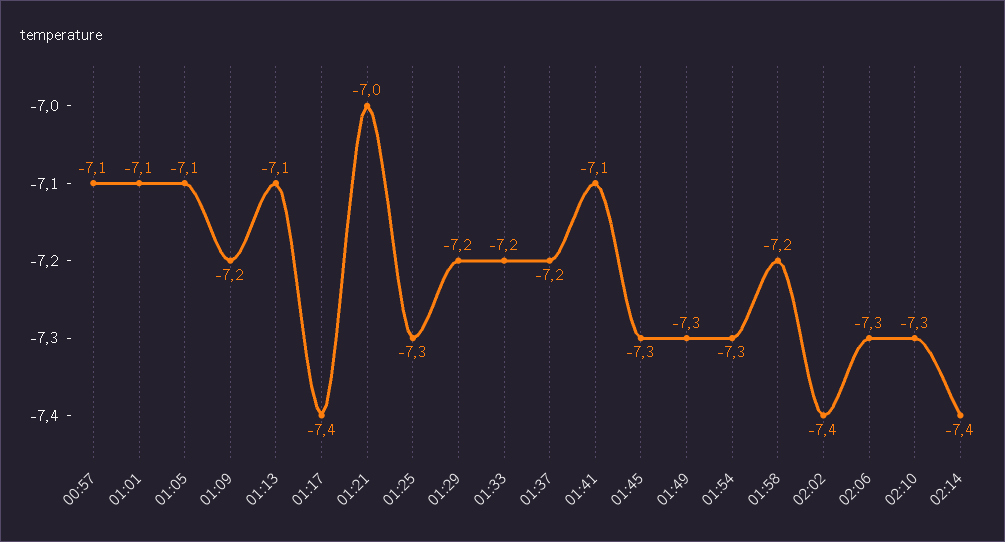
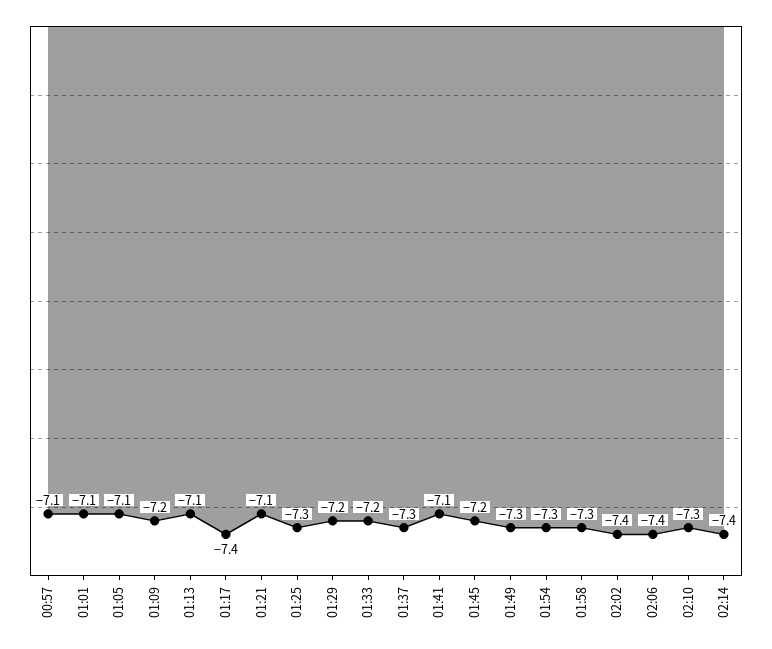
  {
    "00:57": -7.1,
    "01:01": -7.1,
    "01:05": -7.1,
    "01:09": -7.2,
    "01:13": -7.1,
    "01:17": -7.4,
-   "01:21": -7,
+   "01:21": -7.1,
    "01:25": -7.3,
    "01:29": -7.2,
    "01:33": -7.2,
-   "01:37": -7.2,
+   "01:37": -7.3,
    "01:41": -7.1,
-   "01:45": -7.3,
+   "01:45": -7.2,
    "01:49": -7.3,
    "01:54": -7.3,
-   "01:58": -7.2,
+   "01:58": -7.3,
    "02:02": -7.4,
-   "02:06": -7.3,
+   "02:06": -7.4,
    "02:10": -7.3,
    "02:14": -7.4
  }

